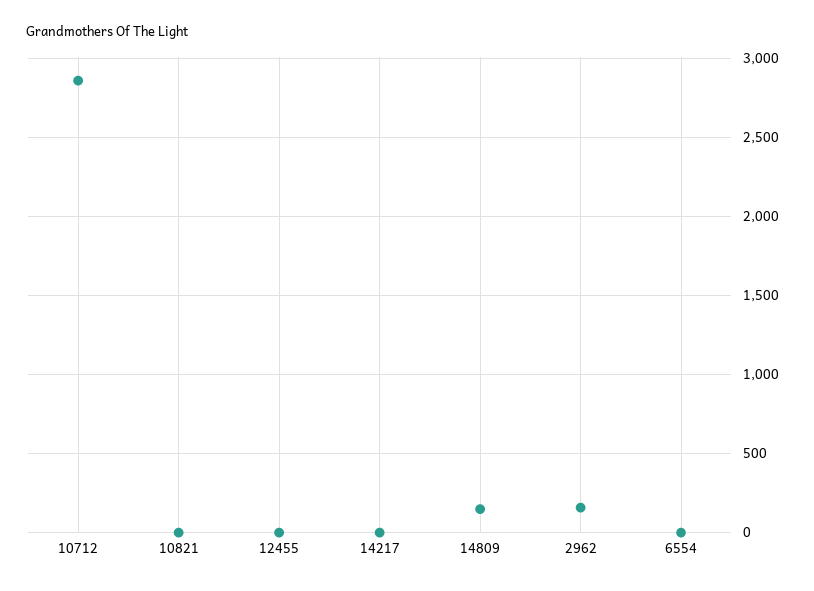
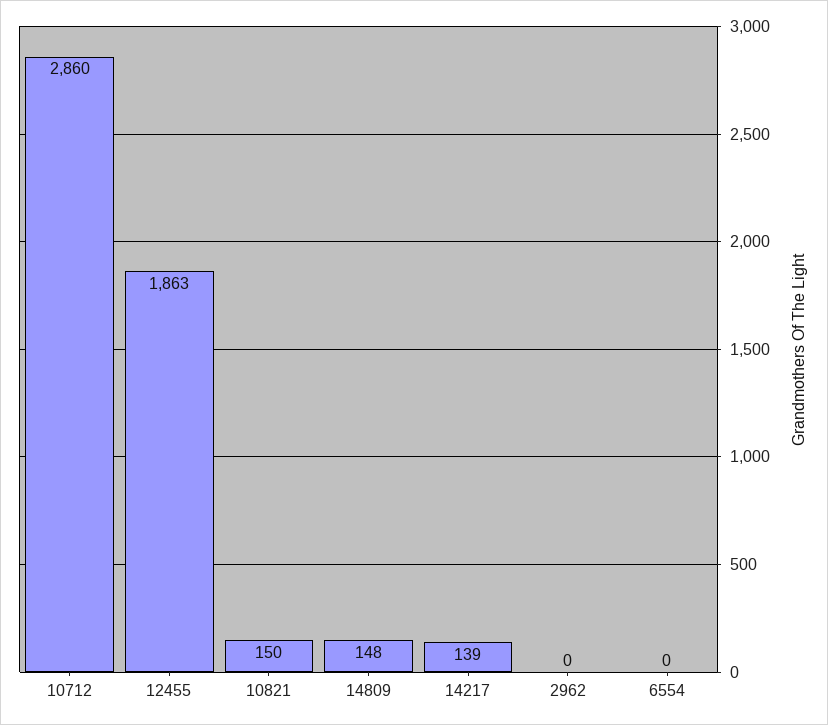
  {
    "10712": 2860,
-   "10821": 0,
+   "10821": 150,
-   "12455": 0,
+   "12455": 1863,
-   "14217": 0,
+   "14217": 139,
    "14809": 148,
-   "2962": 150,
+   "2962": 0,
    "6554": 0
  }

